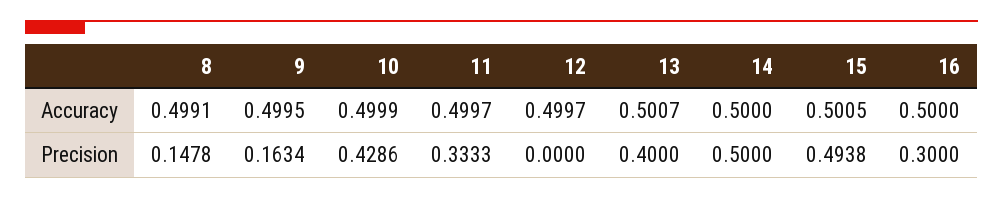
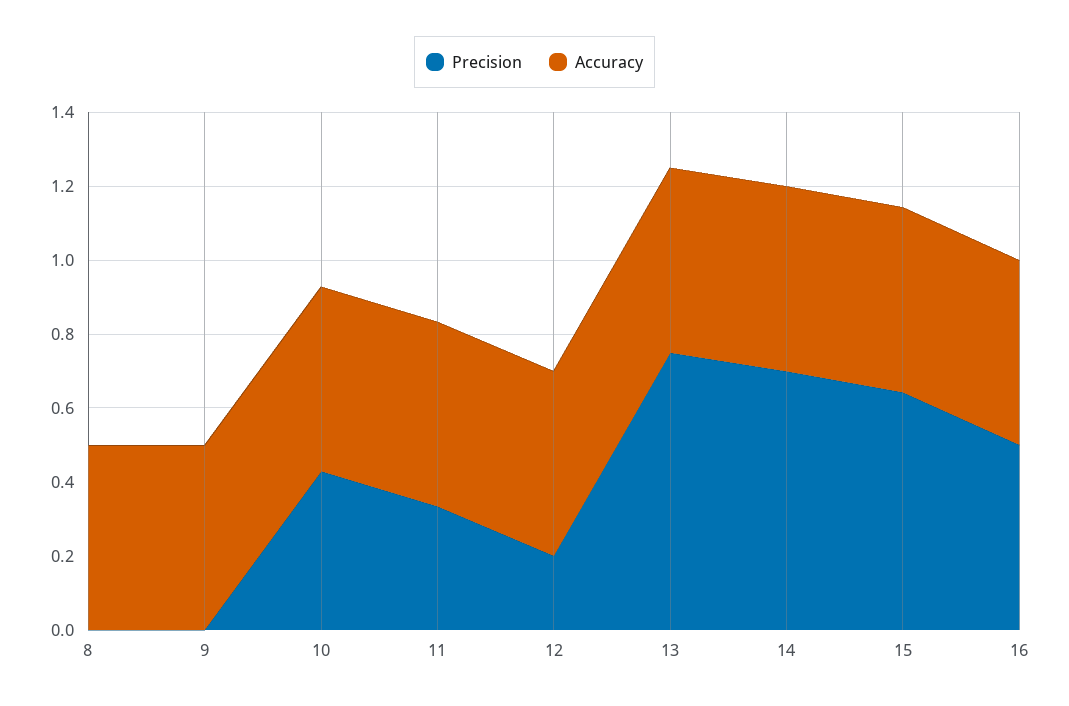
  {
    "Accuracy": {
      "8": 0.4991,
      "9": 0.4995,
      "10": 0.4999,
      "11": 0.4997,
      "12": 0.4997,
      "13": 0.5007,
      "14": 0.5,
      "15": 0.5005,
      "16": 0.5
    },
    "Precision": {
-     "8": 0.1478,
+     "8": 0,
-     "9": 0.1634,
+     "9": 0,
      "10": 0.4286,
      "11": 0.3333,
-     "12": 0,
+     "12": 0.2,
-     "13": 0.4,
+     "13": 0.75,
-     "14": 0.5,
+     "14": 0.7,
-     "15": 0.4938,
+     "15": 0.65,
-     "16": 0.3
+     "16": 0.5
    }
  }

